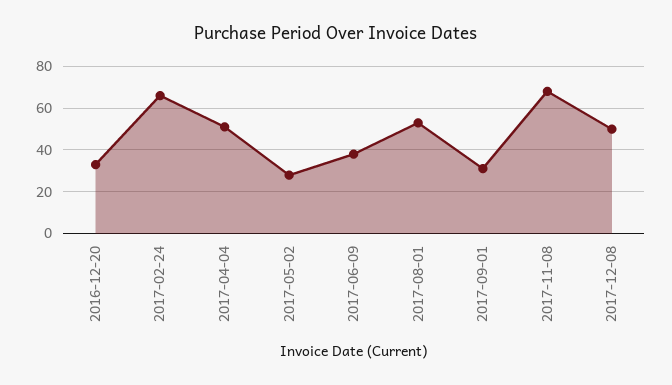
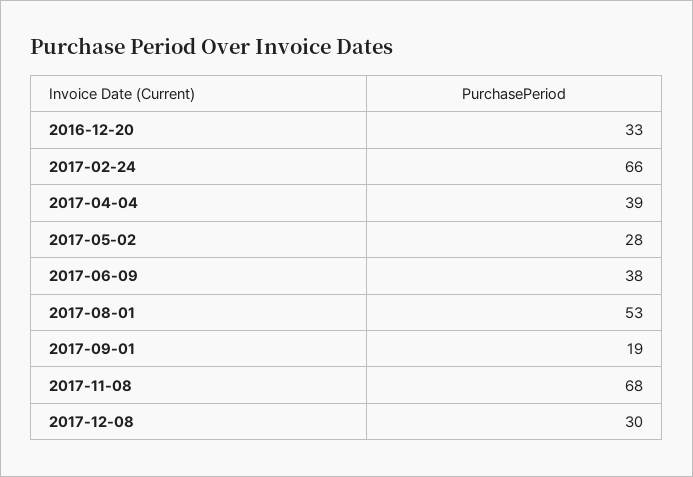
  {
    "2016-12-20": 33,
    "2017-02-24": 66,
-   "2017-04-04": 50,
+   "2017-04-04": 39,
    "2017-05-02": 28,
    "2017-06-09": 38,
    "2017-08-01": 53,
-   "2017-09-01": 30,
+   "2017-09-01": 19,
    "2017-11-08": 68,
-   "2017-12-08": 50
+   "2017-12-08": 30
  }

